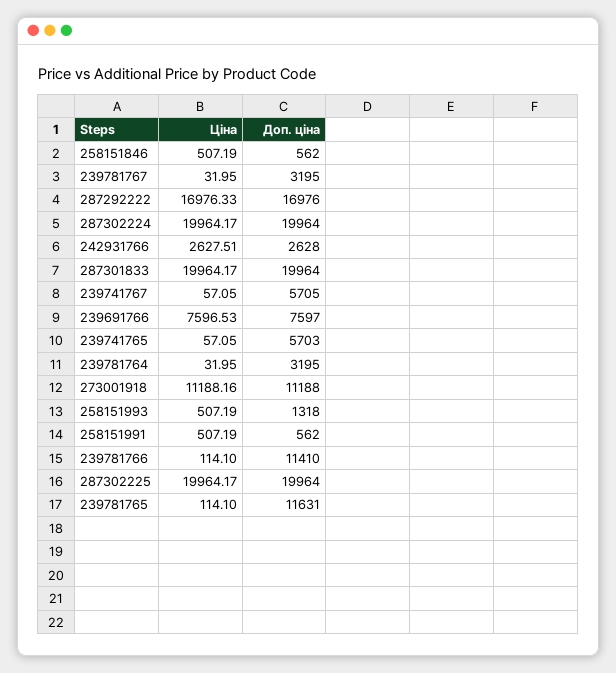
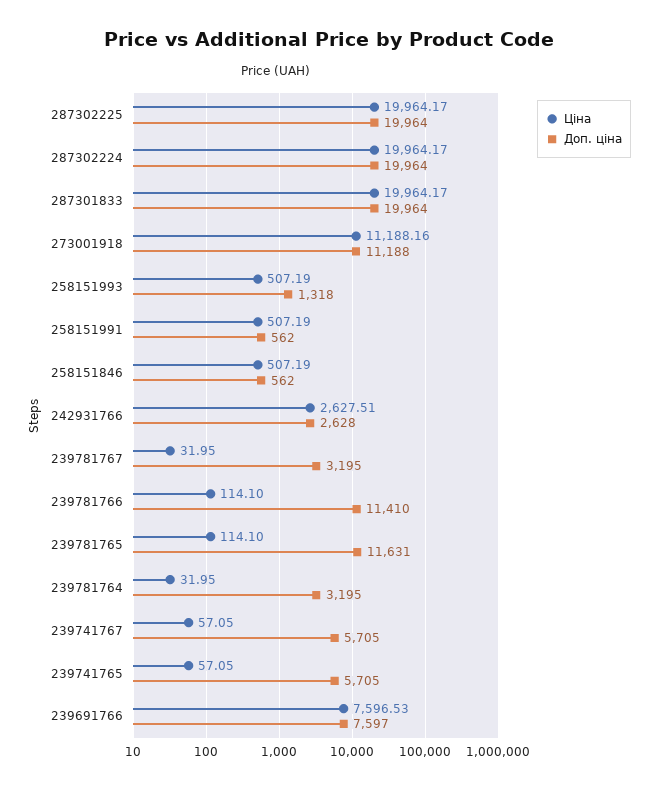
  {
    "Ціна": {
      "258151846": 507.19,
      "239781767": 31.95,
-     "287292222": 16976.33,
      "287302224": 19964.17,
      "242931766": 2627.51,
      "287301833": 19964.17,
      "239741767": 57.05,
      "239691766": 7596.53,
      "239741765": 57.05,
      "239781764": 31.95,
      "273001918": 11188.16,
      "258151993": 507.19,
      "258151991": 507.19,
      "239781766": 114.1,
      "287302225": 19964.17,
      "239781765": 114.1
    },
    "Доп. ціна": {
      "258151846": 562,
      "239781767": 3195,
-     "287292222": 16976,
      "287302224": 19964,
      "242931766": 2628,
      "287301833": 19964,
      "239741767": 5705,
      "239691766": 7597,
-     "239741765": 5703,
+     "239741765": 5705,
      "239781764": 3195,
      "273001918": 11188,
      "258151993": 1318,
      "258151991": 562,
      "239781766": 11410,
      "287302225": 19964,
      "239781765": 11631
    }
  }

